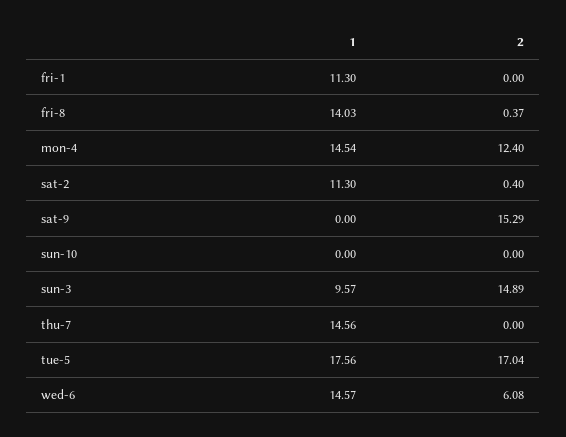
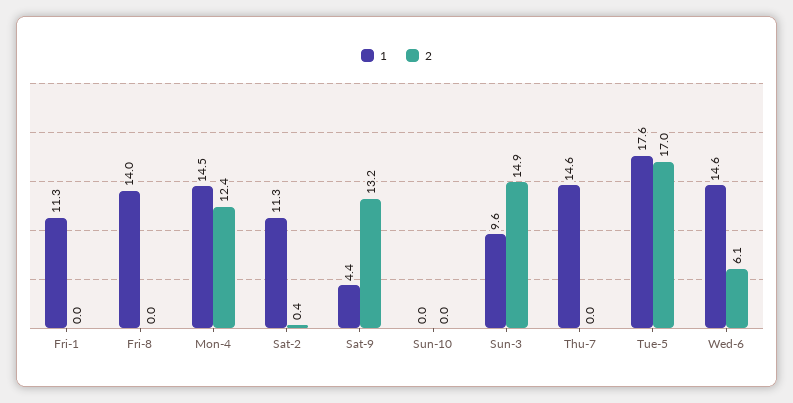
  {
    "1": {
      "fri-1": 11.3,
      "fri-8": 14.03,
      "mon-4": 14.54,
      "sat-2": 11.3,
-     "sat-9": 0,
+     "sat-9": 4.4,
      "sun-10": 0,
      "sun-3": 9.57,
      "thu-7": 14.56,
      "tue-5": 17.56,
      "wed-6": 14.57
    },
    "2": {
      "fri-1": 0,
-     "fri-8": 0.37,
+     "fri-8": 0,
      "mon-4": 12.4,
      "sat-2": 0.4,
-     "sat-9": 15.29,
+     "sat-9": 13.2,
      "sun-10": 0,
      "sun-3": 14.89,
      "thu-7": 0,
      "tue-5": 17.04,
      "wed-6": 6.08
    }
  }

